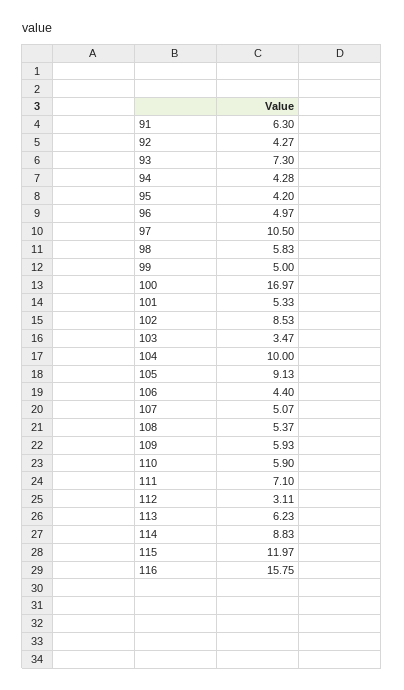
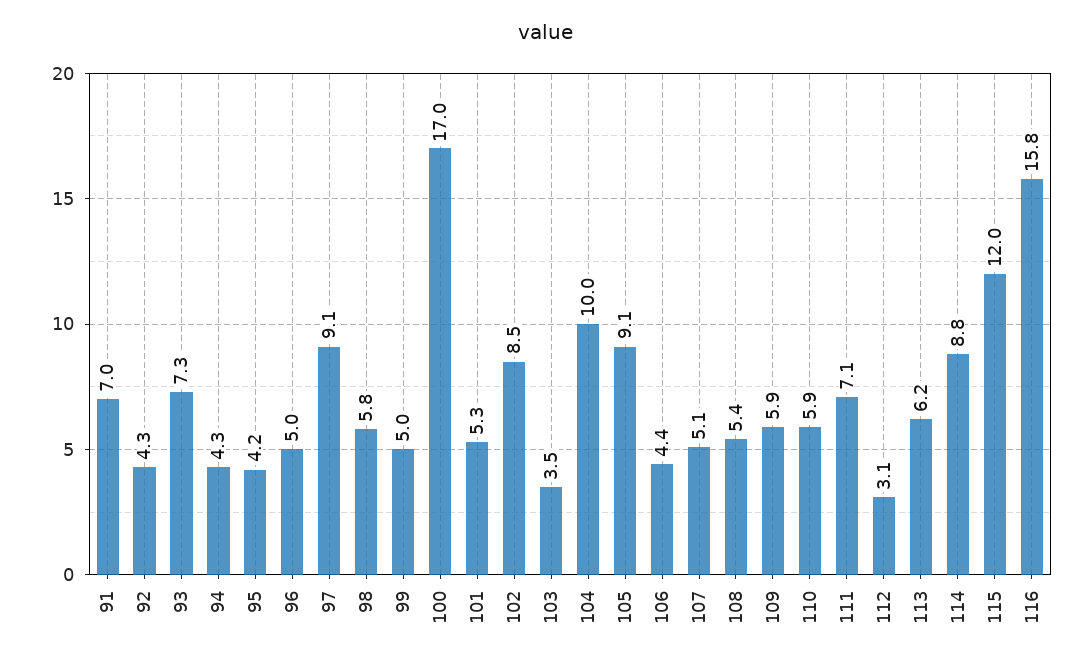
  {
-   "91": 6.3,
+   "91": 7,
    "92": 4.27,
    "93": 7.3,
    "94": 4.28,
    "95": 4.2,
    "96": 4.97,
-   "97": 10.5,
+   "97": 9.1,
    "98": 5.83,
    "99": 5,
    "100": 16.97,
    "101": 5.33,
    "102": 8.53,
    "103": 3.47,
    "104": 10,
    "105": 9.13,
    "106": 4.4,
    "107": 5.07,
    "108": 5.37,
    "109": 5.93,
    "110": 5.9,
    "111": 7.1,
    "112": 3.11,
    "113": 6.23,
    "114": 8.83,
    "115": 11.97,
    "116": 15.75
  }

